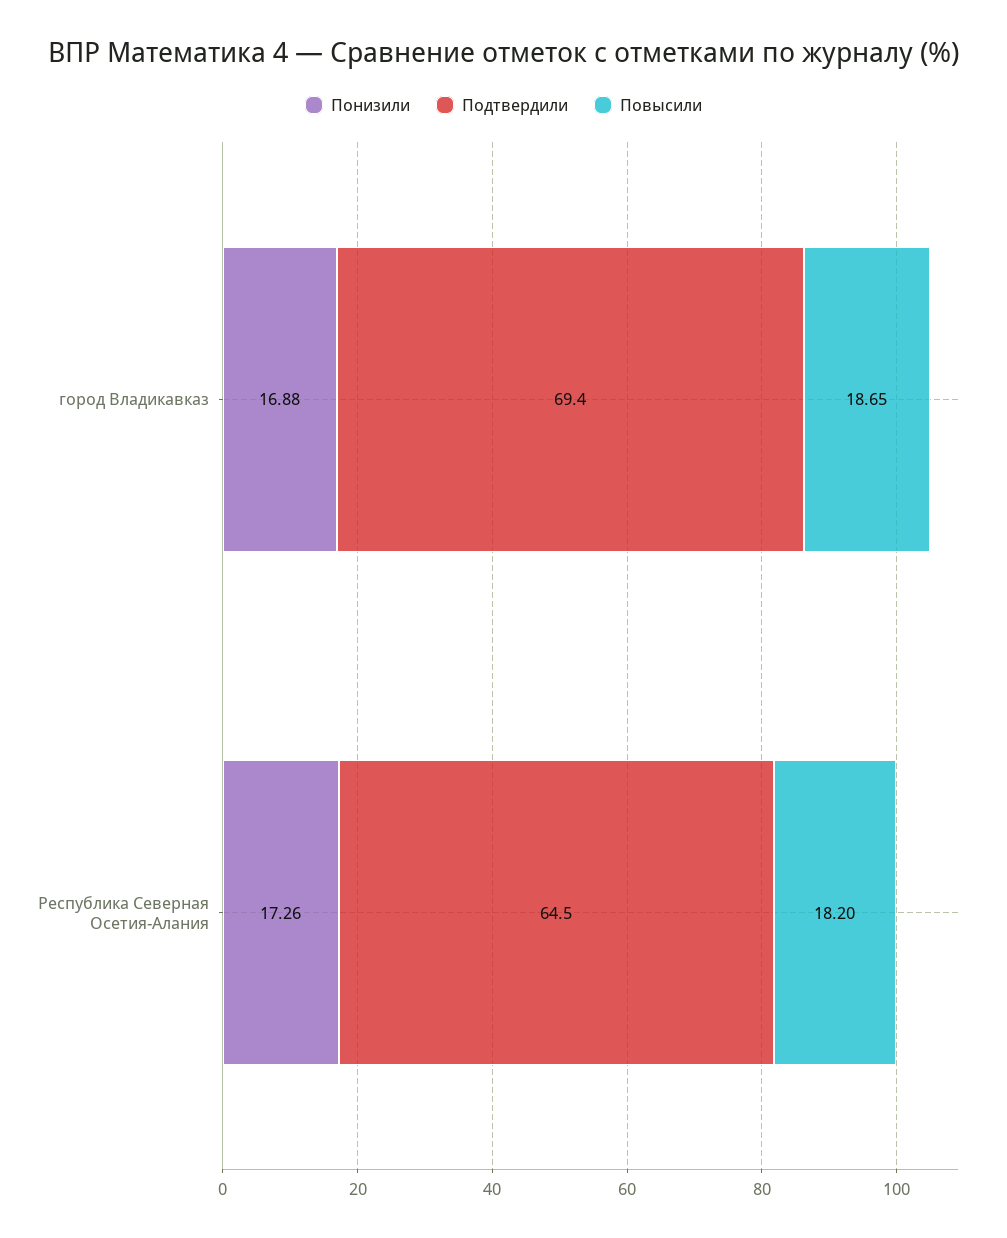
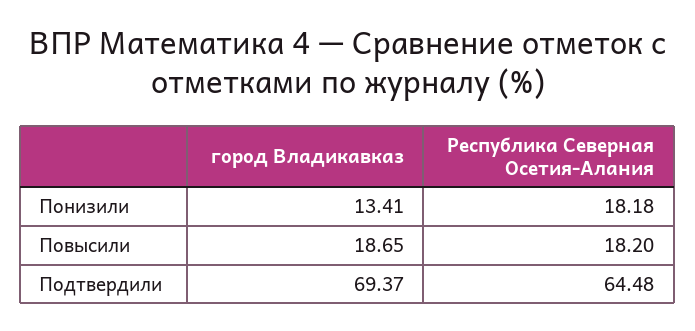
  {
    "Понизили": {
-     "город Владикавказ": 16.88,
+     "город Владикавказ": 13.41,
-     "Республика Северная Осетия-Алания": 17.26
+     "Республика Северная Осетия-Алания": 18.18
    },
    "Подтвердили": {
      "город Владикавказ": 69.37,
      "Республика Северная Осетия-Алания": 64.48
    },
    "Повысили": {
      "город Владикавказ": 18.65,
      "Республика Северная Осетия-Алания": 18.2
    }
  }

